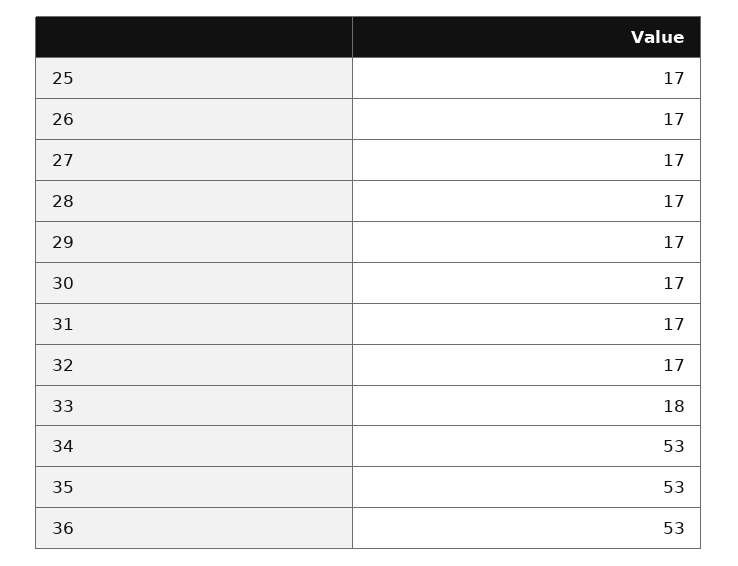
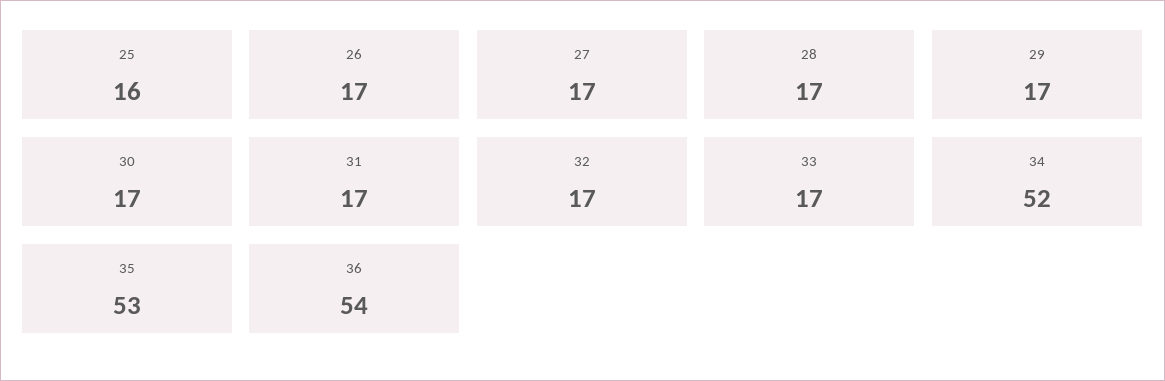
  {
-   "25": 17,
+   "25": 16,
    "26": 17,
    "27": 17,
    "28": 17,
    "29": 17,
    "30": 17,
    "31": 17,
    "32": 17,
-   "33": 18,
+   "33": 17,
-   "34": 53,
+   "34": 52,
    "35": 53,
-   "36": 53
+   "36": 54
  }

